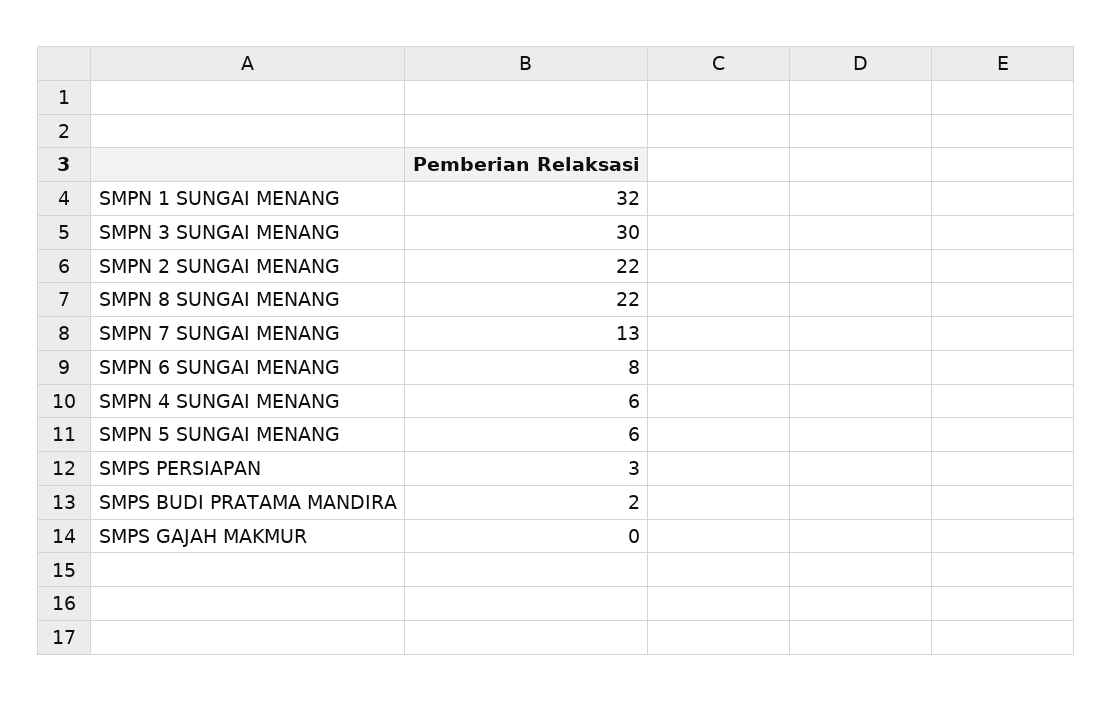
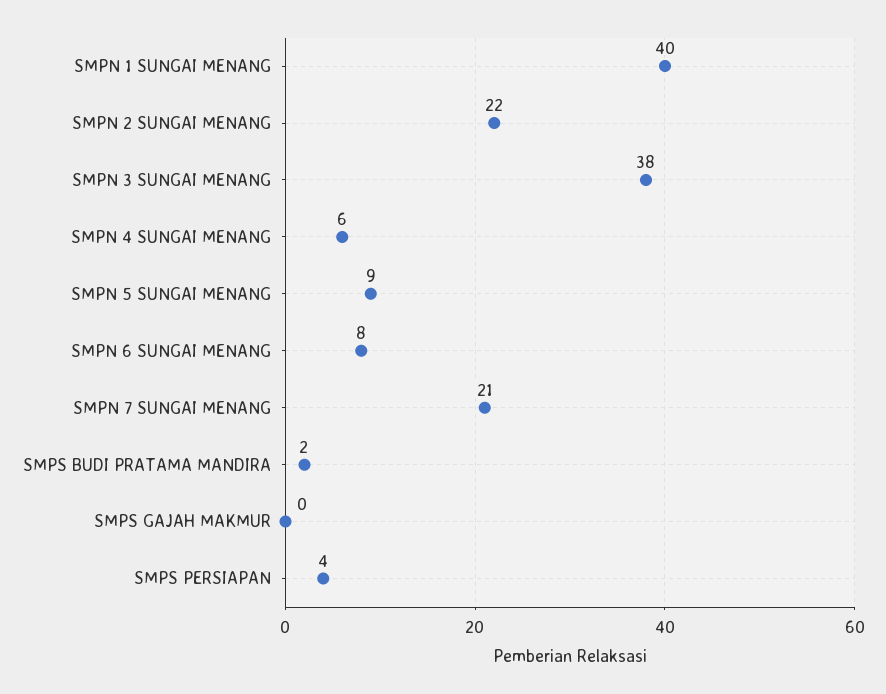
  {
-   "SMPN 1 SUNGAI MENANG": 32,
+   "SMPN 1 SUNGAI MENANG": 40,
-   "SMPN 3 SUNGAI MENANG": 30,
+   "SMPN 3 SUNGAI MENANG": 38,
    "SMPN 2 SUNGAI MENANG": 22,
-   "SMPN 8 SUNGAI MENANG": 22,
-   "SMPN 7 SUNGAI MENANG": 13,
+   "SMPN 7 SUNGAI MENANG": 21,
    "SMPN 6 SUNGAI MENANG": 8,
    "SMPN 4 SUNGAI MENANG": 6,
-   "SMPN 5 SUNGAI MENANG": 6,
+   "SMPN 5 SUNGAI MENANG": 9,
-   "SMPS PERSIAPAN": 3,
+   "SMPS PERSIAPAN": 4,
    "SMPS BUDI PRATAMA MANDIRA": 2,
    "SMPS GAJAH MAKMUR": 0
  }

